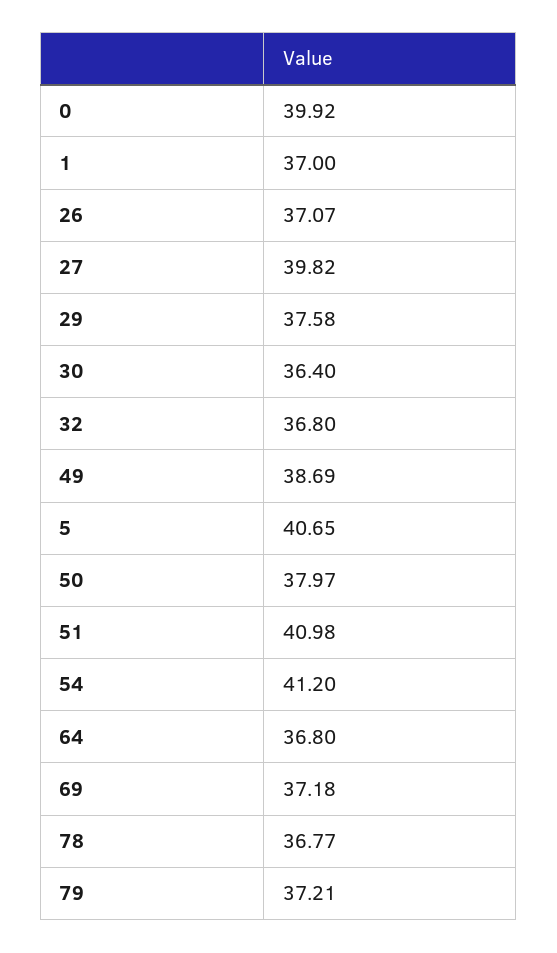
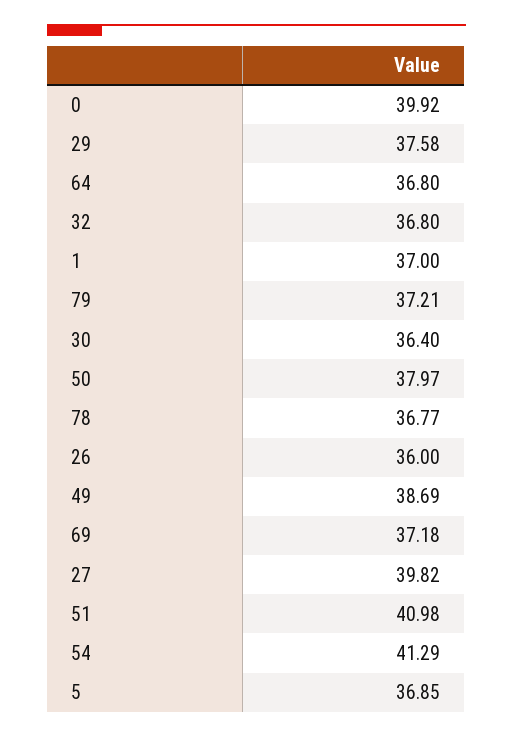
  {
    "0": 39.92,
    "1": 37,
-   "26": 37.07,
+   "26": 36,
    "27": 39.82,
    "29": 37.58,
    "30": 36.4,
    "32": 36.8,
    "49": 38.69,
-   "5": 40.65,
+   "5": 36.85,
    "50": 37.97,
    "51": 40.98,
-   "54": 41.2,
+   "54": 41.29,
    "64": 36.8,
    "69": 37.18,
    "78": 36.77,
    "79": 37.21
  }

